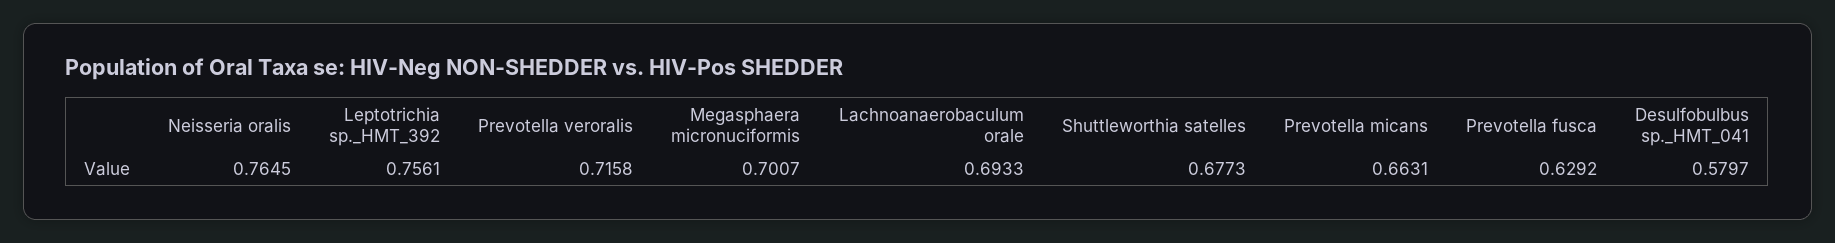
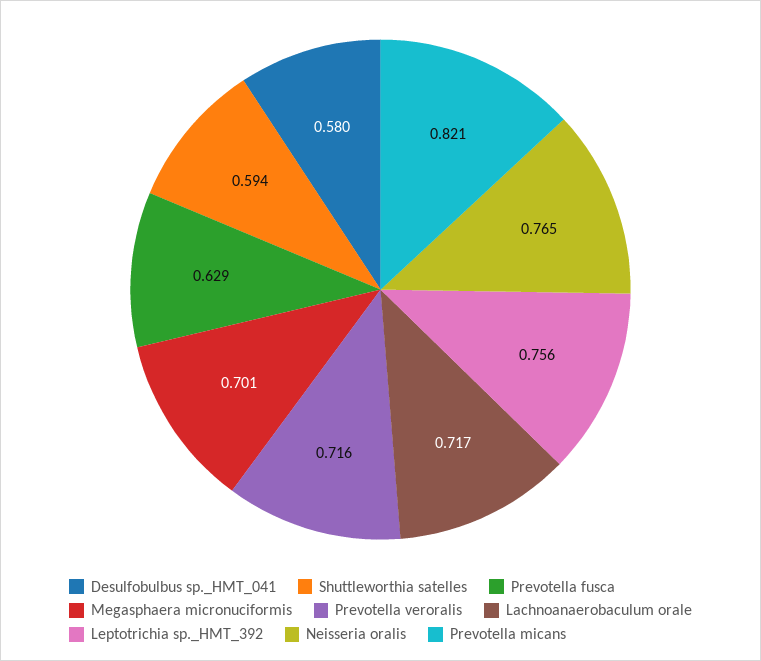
  {
    "Neisseria oralis": 0.7645,
    "Leptotrichia sp._HMT_392": 0.7561,
    "Prevotella veroralis": 0.7158,
    "Megasphaera micronuciformis": 0.7007,
-   "Lachnoanaerobaculum orale": 0.6933,
+   "Lachnoanaerobaculum orale": 0.717,
-   "Shuttleworthia satelles": 0.6773,
+   "Shuttleworthia satelles": 0.594,
-   "Prevotella micans": 0.6631,
+   "Prevotella micans": 0.821,
    "Prevotella fusca": 0.6292,
    "Desulfobulbus sp._HMT_041": 0.5797
  }

